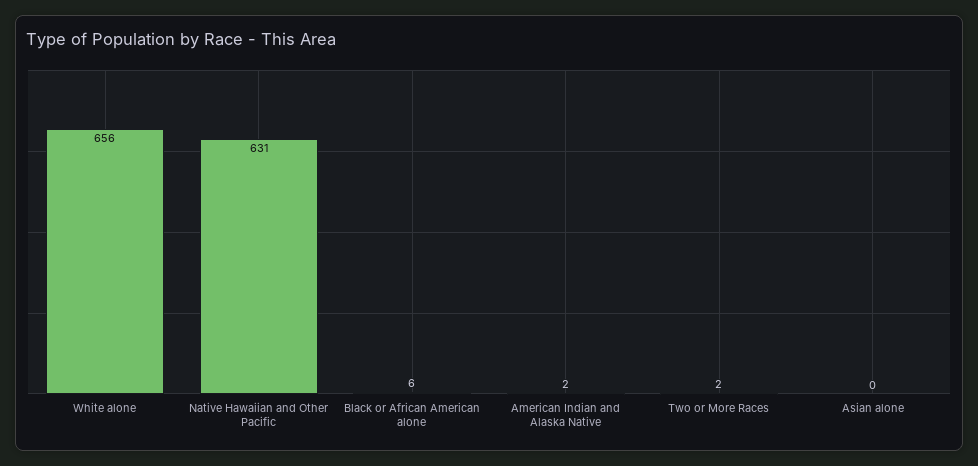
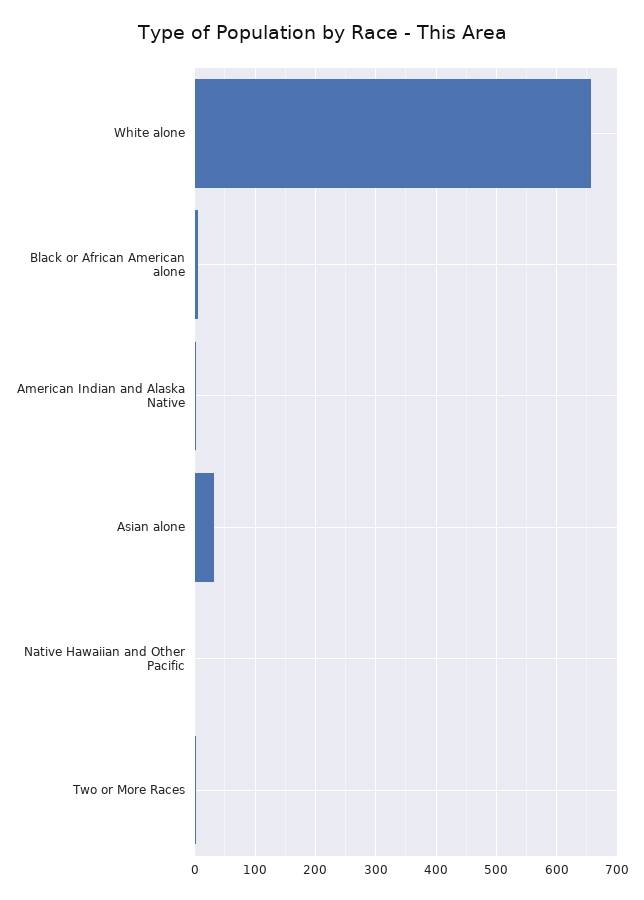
  {
    "White alone": 656,
-   "Native Hawaiian and Other Pacific": 631,
+   "Native Hawaiian and Other Pacific": 0,
    "Black or African American alone": 6,
    "American Indian and Alaska Native": 2,
    "Two or More Races": 2,
-   "Asian alone": 0
+   "Asian alone": 30
  }

